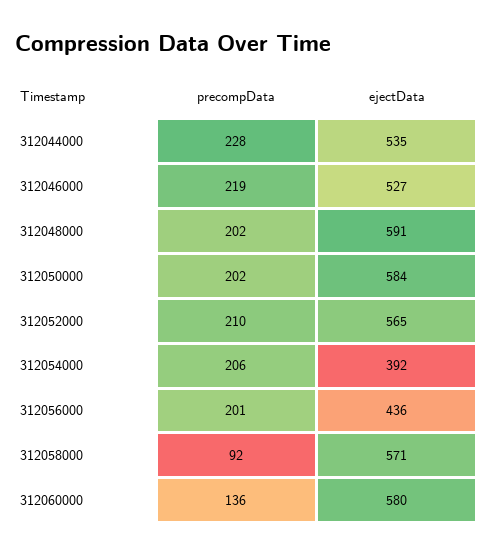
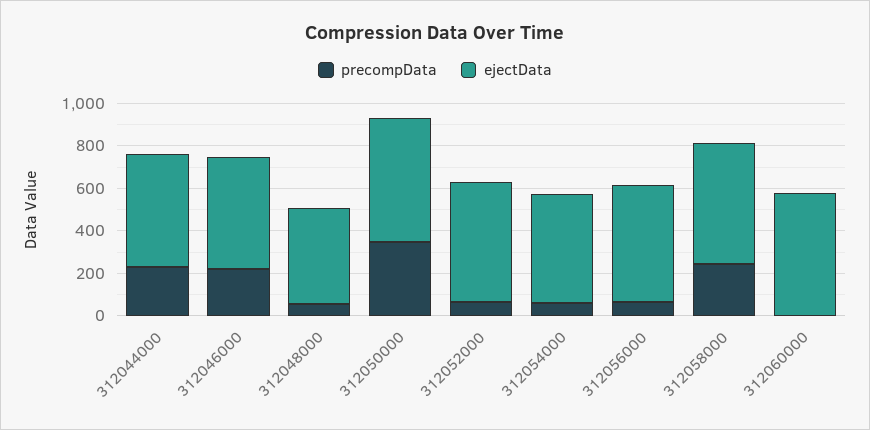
  {
    "precompData": {
      "312044000": 228,
      "312046000": 219,
-     "312048000": 202,
+     "312048000": 50,
-     "312050000": 202,
+     "312050000": 350,
-     "312052000": 210,
+     "312052000": 50,
-     "312054000": 206,
+     "312054000": 50,
-     "312056000": 201,
+     "312056000": 50,
-     "312058000": 92,
+     "312058000": 250,
-     "312060000": 136
+     "312060000": 0
    },
    "ejectData": {
      "312044000": 535,
      "312046000": 527,
-     "312048000": 591,
+     "312048000": 450,
      "312050000": 584,
      "312052000": 565,
-     "312054000": 392,
+     "312054000": 500,
-     "312056000": 436,
+     "312056000": 550,
      "312058000": 571,
      "312060000": 580
    }
  }

